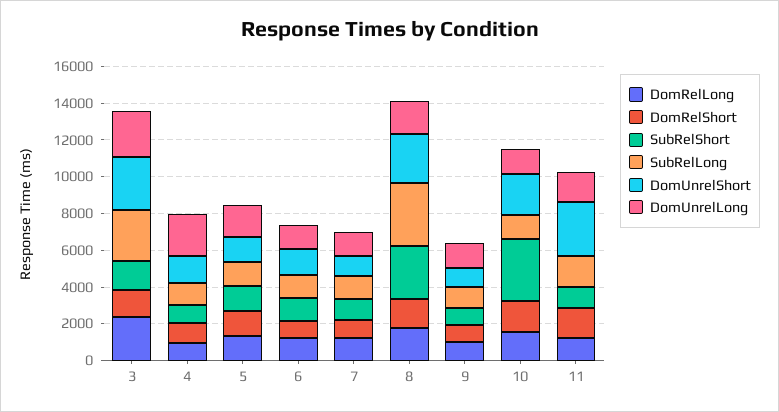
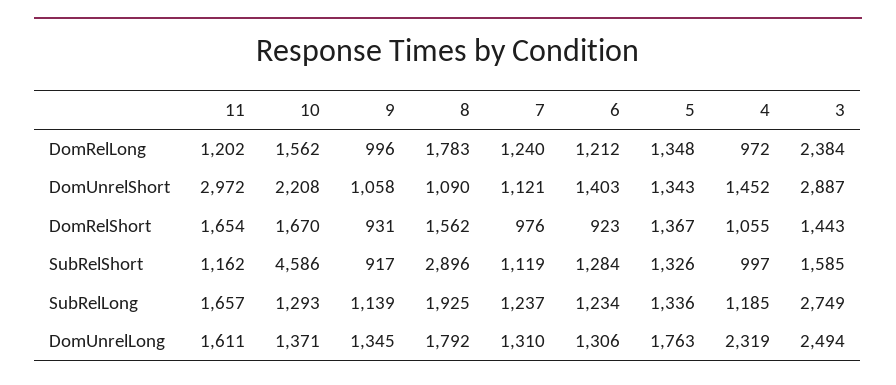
  {
    "DomRelLong": {
      "3": 2384,
      "4": 972,
      "5": 1348,
      "6": 1212,
      "7": 1240,
      "8": 1783,
      "9": 996,
      "10": 1562,
      "11": 1202
    },
    "DomRelShort": {
      "3": 1443,
      "4": 1055,
      "5": 1367,
      "6": 923,
      "7": 976,
      "8": 1562,
      "9": 931,
      "10": 1670,
      "11": 1654
    },
    "SubRelShort": {
      "3": 1585,
      "4": 997,
      "5": 1326,
      "6": 1284,
      "7": 1119,
      "8": 2896,
      "9": 917,
-     "10": 3500,
+     "10": 4586,
      "11": 1162
    },
    "SubRelLong": {
      "3": 2749,
      "4": 1185,
      "5": 1336,
      "6": 1234,
      "7": 1237,
-     "8": 3500,
+     "8": 1925,
      "9": 1139,
      "10": 1293,
      "11": 1657
    },
    "DomUnrelShort": {
      "3": 2887,
      "4": 1452,
      "5": 1343,
      "6": 1403,
      "7": 1121,
-     "8": 2500,
+     "8": 1090,
      "9": 1058,
      "10": 2208,
      "11": 2972
    },
    "DomUnrelLong": {
      "3": 2494,
      "4": 2319,
      "5": 1763,
      "6": 1306,
      "7": 1310,
      "8": 1792,
      "9": 1345,
      "10": 1371,
      "11": 1611
    }
  }

